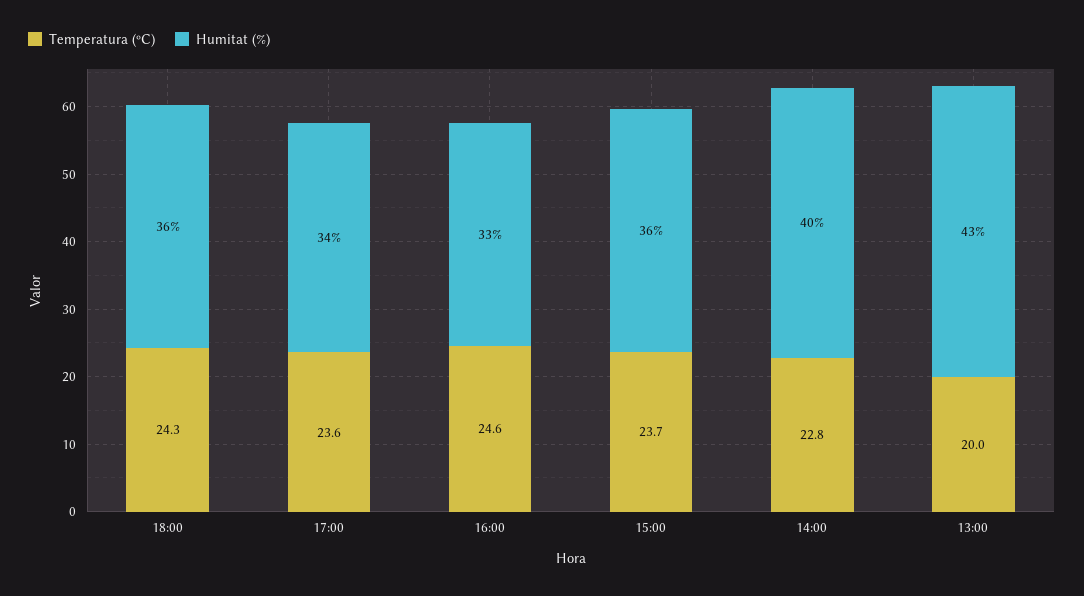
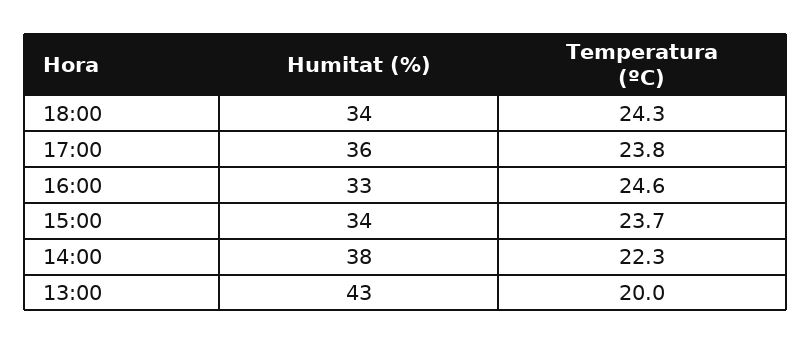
  {
    "Temperatura (ºC)": {
      "18:00": 24.3,
-     "17:00": 23.6,
+     "17:00": 23.8,
      "16:00": 24.6,
      "15:00": 23.7,
-     "14:00": 22.8,
+     "14:00": 22.3,
      "13:00": 20
    },
    "Humitat (%)": {
-     "18:00": 36,
+     "18:00": 34,
-     "17:00": 34,
+     "17:00": 36,
      "16:00": 33,
-     "15:00": 36,
+     "15:00": 34,
-     "14:00": 40,
+     "14:00": 38,
      "13:00": 43
    }
  }

